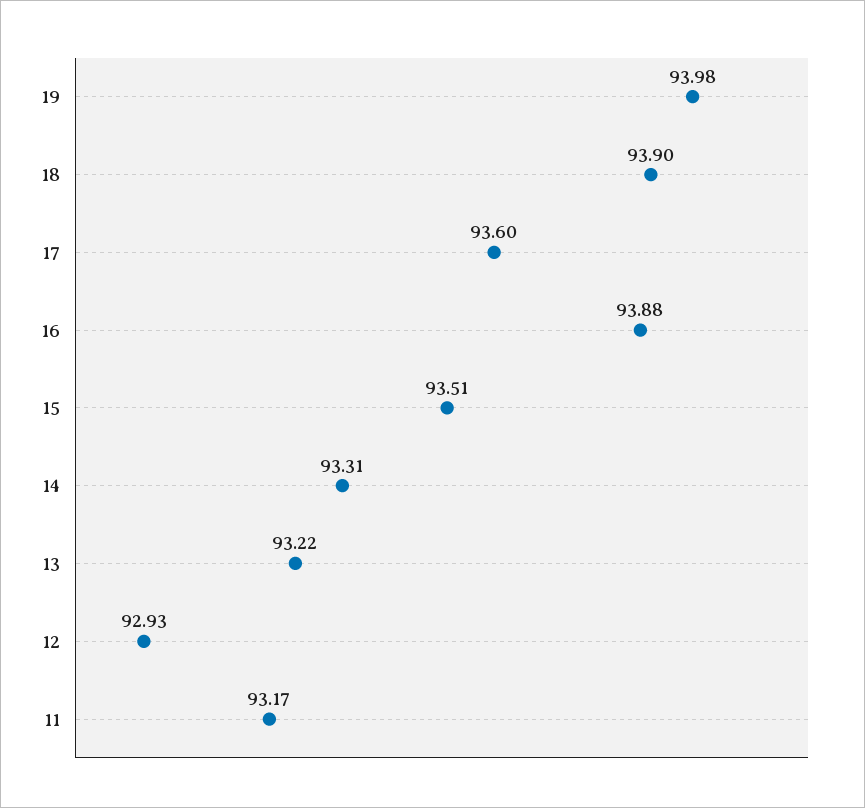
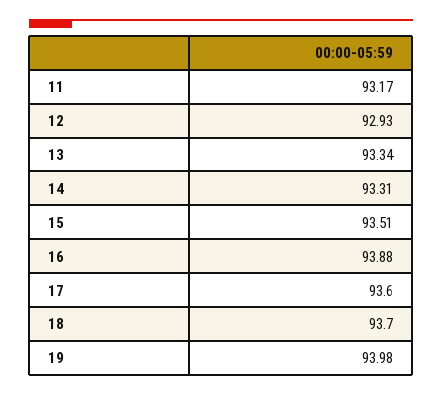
  {
    "19": 93.98,
-   "18": 93.9,
+   "18": 93.7,
    "17": 93.6,
    "16": 93.88,
    "15": 93.51,
    "14": 93.31,
-   "13": 93.22,
+   "13": 93.34,
    "12": 92.93,
    "11": 93.17
  }

